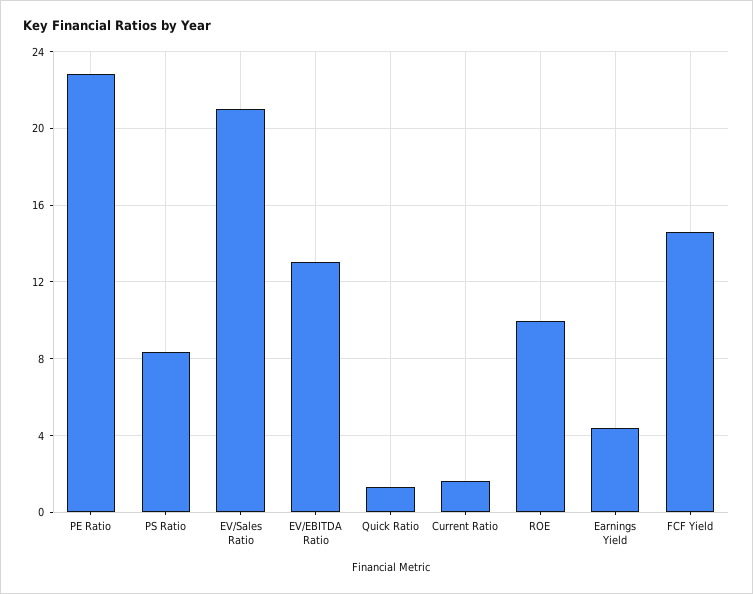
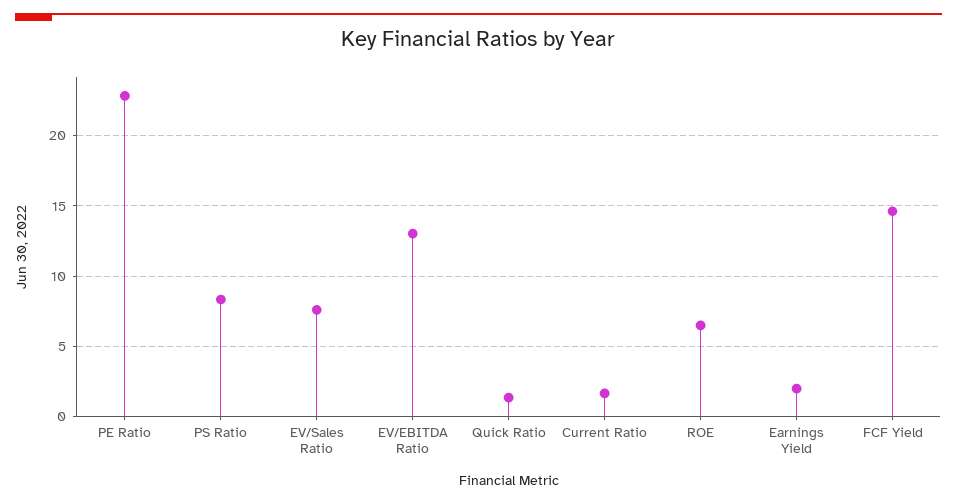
  {
    "PE Ratio": 23,
    "PS Ratio": 8.5,
-   "EV/Sales Ratio": 21,
+   "EV/Sales Ratio": 7.5,
    "EV/EBITDA Ratio": 13,
    "Quick Ratio": 1.5,
    "Current Ratio": 1.5,
-   "ROE": 10,
+   "ROE": 6.5,
-   "Earnings Yield": 4.5,
+   "Earnings Yield": 2,
    "FCF Yield": 14.5
  }

